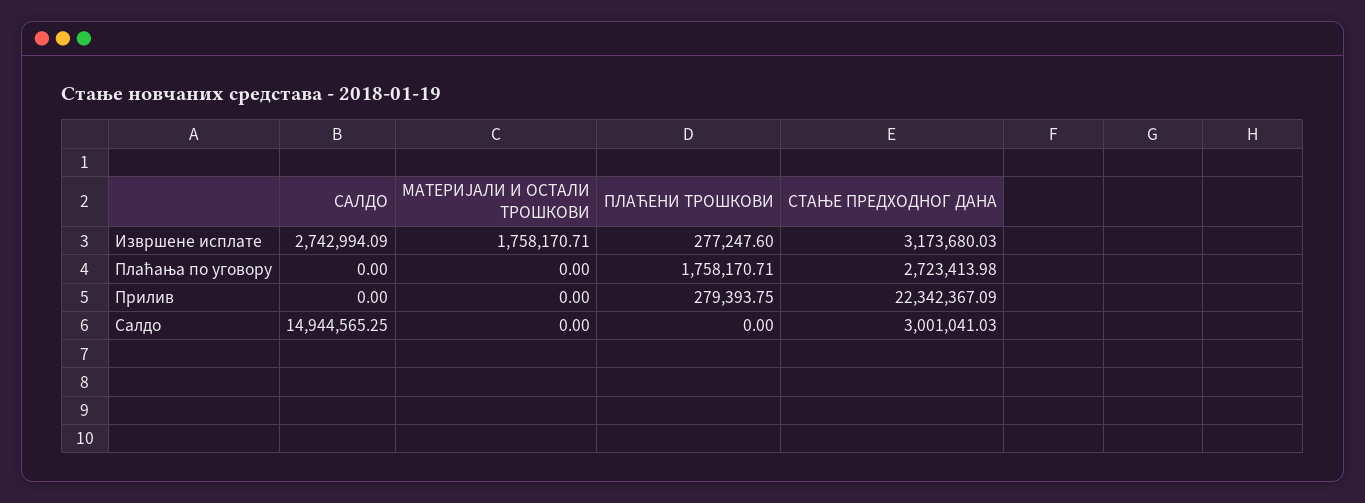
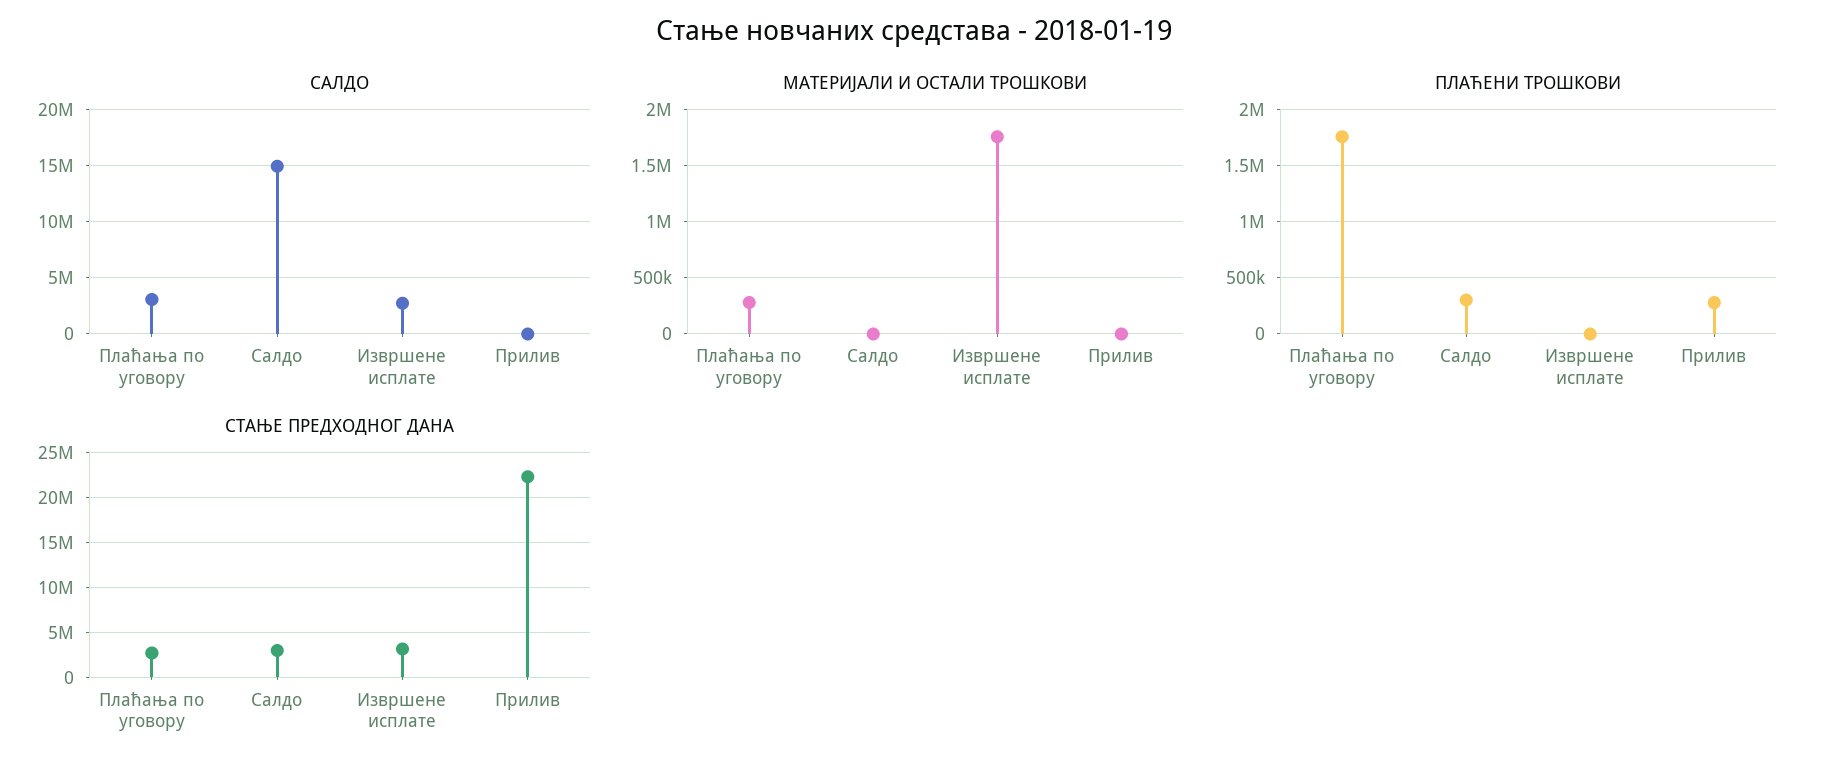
  {
    "САЛДО": {
      "Извршене исплате": 2742994.09,
-     "Плаћања по уговору": 0,
+     "Плаћања по уговору": 3000000,
      "Прилив": 0,
      "Салдо": 14944565.25
    },
    "МАТЕРИЈАЛИ И ОСТАЛИ ТРОШКОВИ": {
      "Извршене исплате": 1758170.71,
-     "Плаћања по уговору": 0,
+     "Плаћања по уговору": 300000,
      "Прилив": 0,
      "Салдо": 0
    },
    "ПЛАЋЕНИ ТРОШКОВИ": {
-     "Извршене исплате": 277247.6,
+     "Извршене исплате": 0,
      "Плаћања по уговору": 1758170.71,
      "Прилив": 279393.75,
-     "Салдо": 0
+     "Салдо": 300000
    },
    "СТАЊЕ ПРЕДХОДНОГ ДАНА": {
      "Извршене исплате": 3173680.03,
      "Плаћања по уговору": 2723413.98,
      "Прилив": 22342367.09,
      "Салдо": 3001041.03
    }
  }

